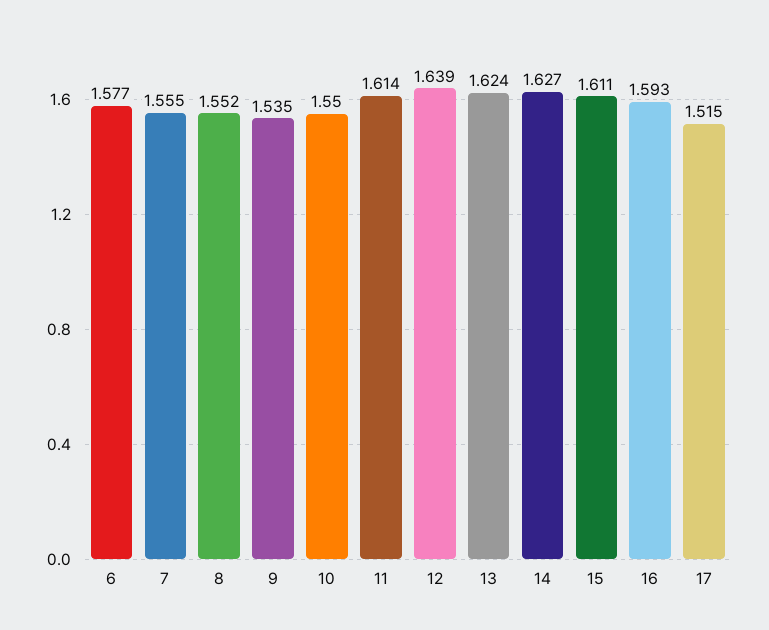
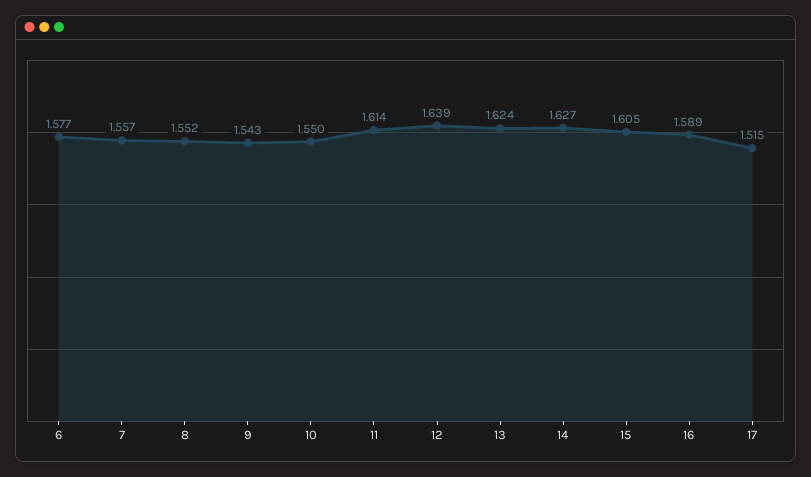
  {
    "6": 1.577,
-   "7": 1.555,
+   "7": 1.557,
    "8": 1.552,
-   "9": 1.535,
+   "9": 1.543,
    "10": 1.55,
    "11": 1.614,
    "12": 1.639,
    "13": 1.624,
    "14": 1.627,
-   "15": 1.611,
+   "15": 1.605,
-   "16": 1.593,
+   "16": 1.589,
    "17": 1.515
  }

